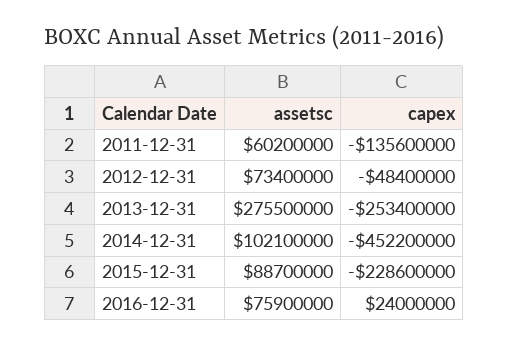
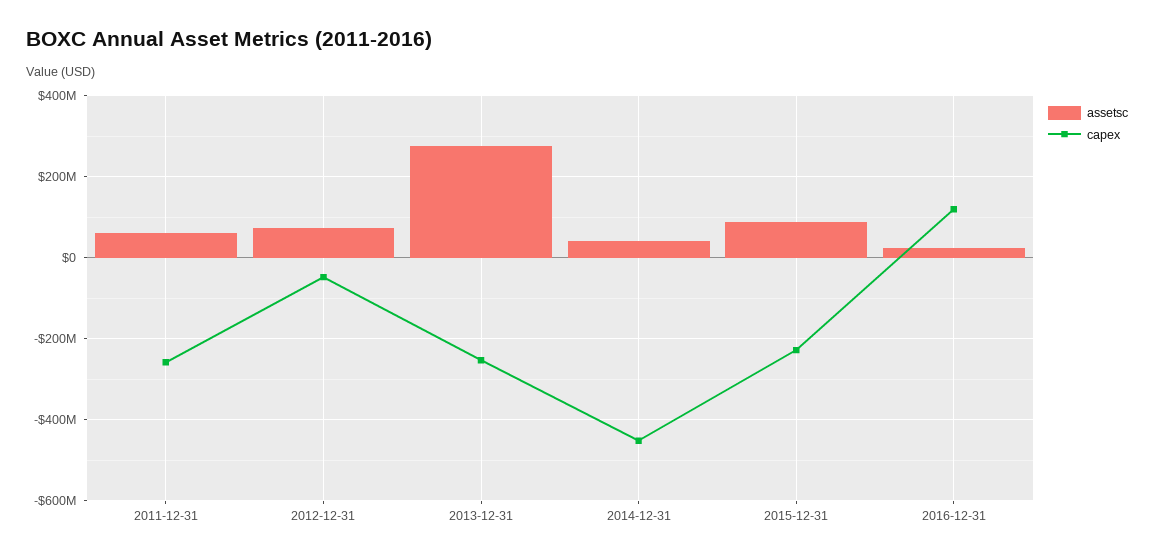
  {
    "assetsc": {
      "2011-12-31": 60200000,
      "2012-12-31": 73400000,
      "2013-12-31": 275500000,
-     "2014-12-31": 102100000,
+     "2014-12-31": 40000000,
      "2015-12-31": 88700000,
-     "2016-12-31": 75900000
+     "2016-12-31": 20000000
    },
    "capex": {
-     "2011-12-31": -135600000,
+     "2011-12-31": -260000000,
      "2012-12-31": -48400000,
      "2013-12-31": -253400000,
      "2014-12-31": -452200000,
      "2015-12-31": -228600000,
-     "2016-12-31": 24000000
+     "2016-12-31": 120000000
    }
  }

